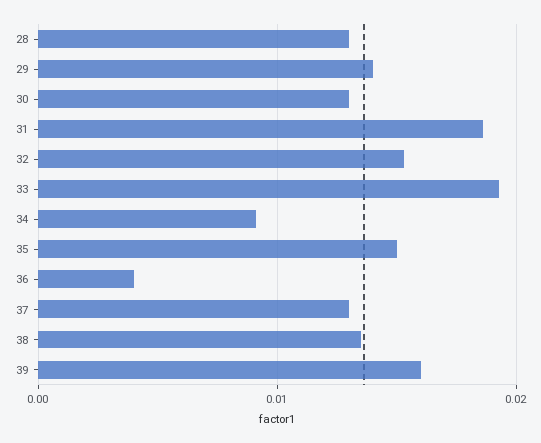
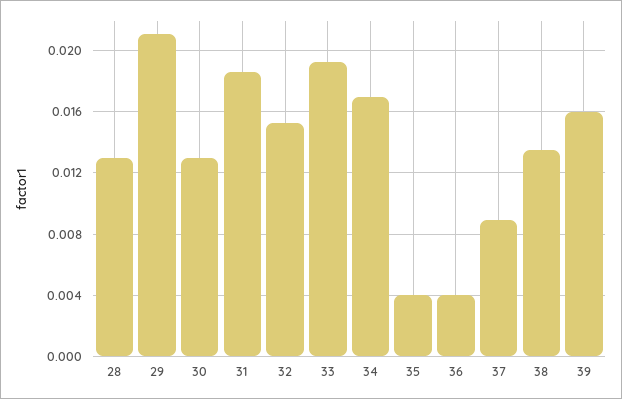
  {
    "28": 0.013,
-   "29": 0.014,
+   "29": 0.021,
    "30": 0.013,
    "31": 0.0185,
    "32": 0.0155,
    "33": 0.0195,
-   "34": 0.009,
+   "34": 0.017,
-   "35": 0.015,
+   "35": 0.004,
    "36": 0.004,
-   "37": 0.013,
+   "37": 0.009,
    "38": 0.0135,
    "39": 0.016
  }

